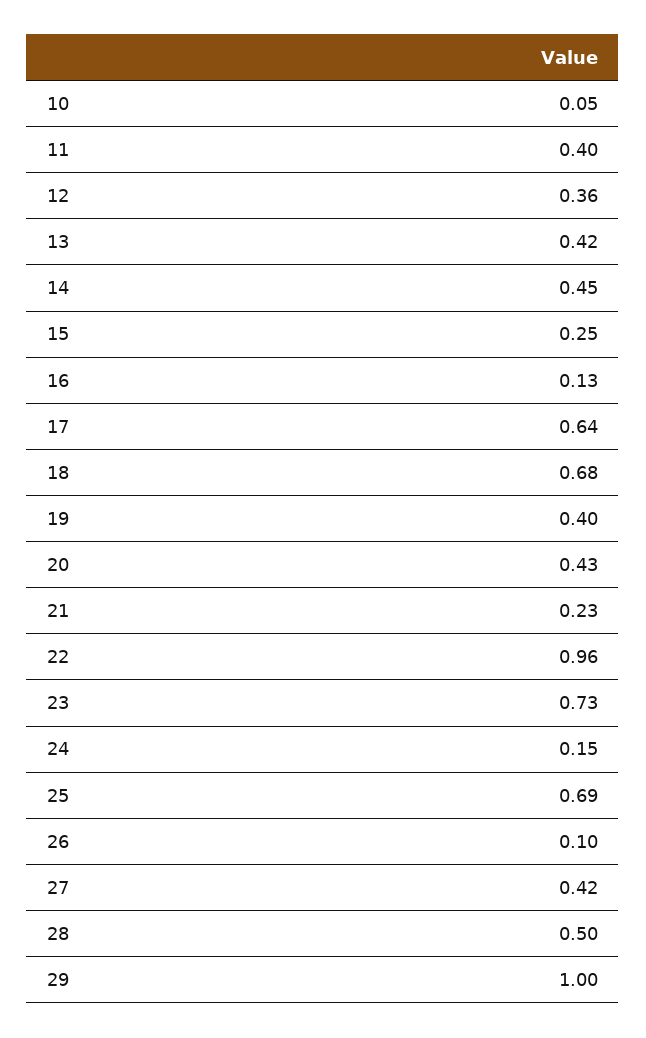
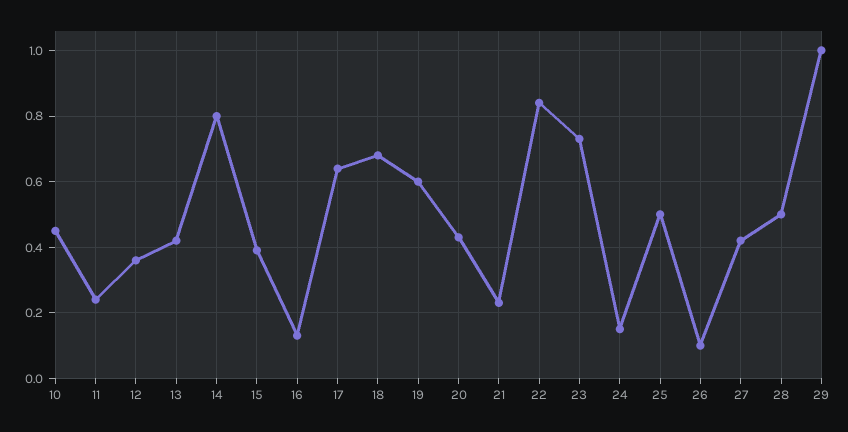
  {
-   "10": 0.05,
+   "10": 0.45,
-   "11": 0.4,
+   "11": 0.25,
    "12": 0.36,
    "13": 0.42,
-   "14": 0.45,
+   "14": 0.8,
-   "15": 0.25,
+   "15": 0.4,
    "16": 0.13,
    "17": 0.64,
    "18": 0.68,
-   "19": 0.4,
+   "19": 0.6,
    "20": 0.43,
    "21": 0.23,
-   "22": 0.96,
+   "22": 0.85,
    "23": 0.73,
    "24": 0.15,
-   "25": 0.69,
+   "25": 0.5,
    "26": 0.1,
    "27": 0.42,
    "28": 0.5,
    "29": 1
  }

